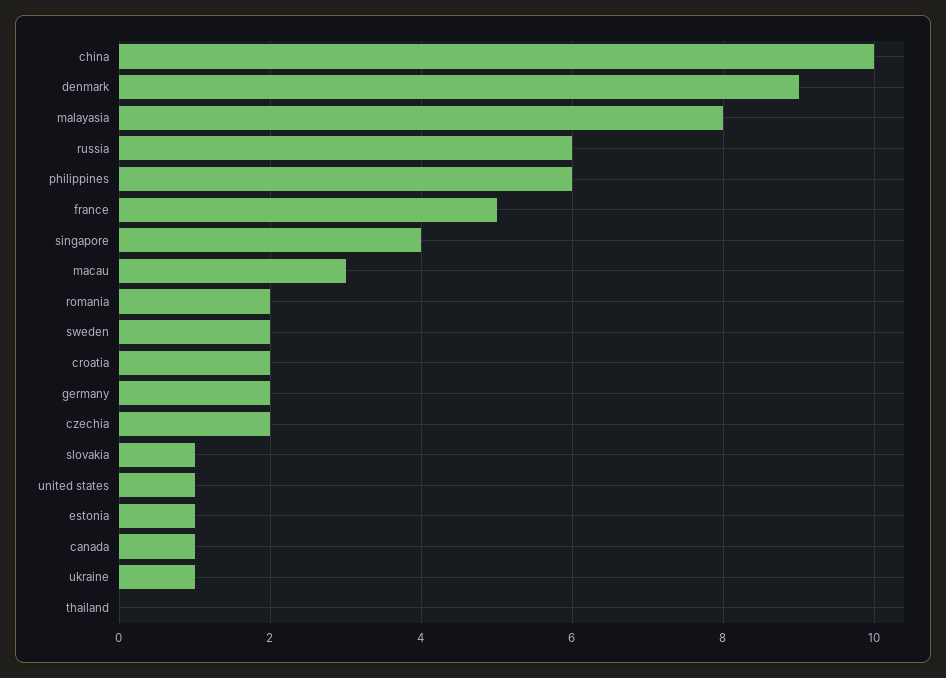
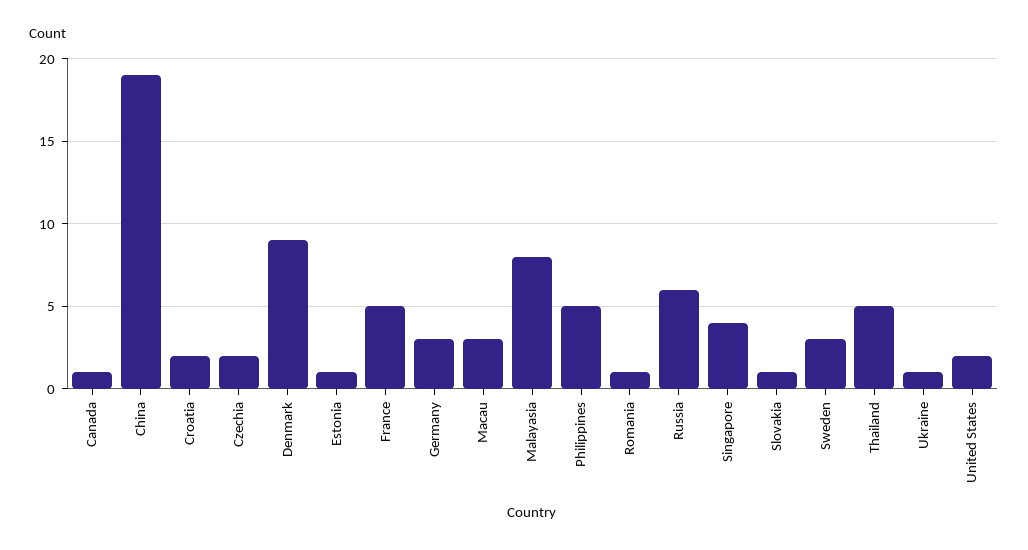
  {
-   "china": 10,
+   "china": 19,
    "denmark": 9,
    "malayasia": 8,
    "russia": 6,
-   "philippines": 6,
+   "philippines": 5,
    "france": 5,
    "singapore": 4,
    "macau": 3,
-   "romania": 2,
+   "romania": 1,
-   "sweden": 2,
+   "sweden": 3,
    "croatia": 2,
-   "germany": 2,
+   "germany": 3,
    "czechia": 2,
    "slovakia": 1,
-   "united states": 1,
+   "united states": 2,
    "estonia": 1,
    "canada": 1,
    "ukraine": 1,
-   "thailand": 0
+   "thailand": 5
  }

